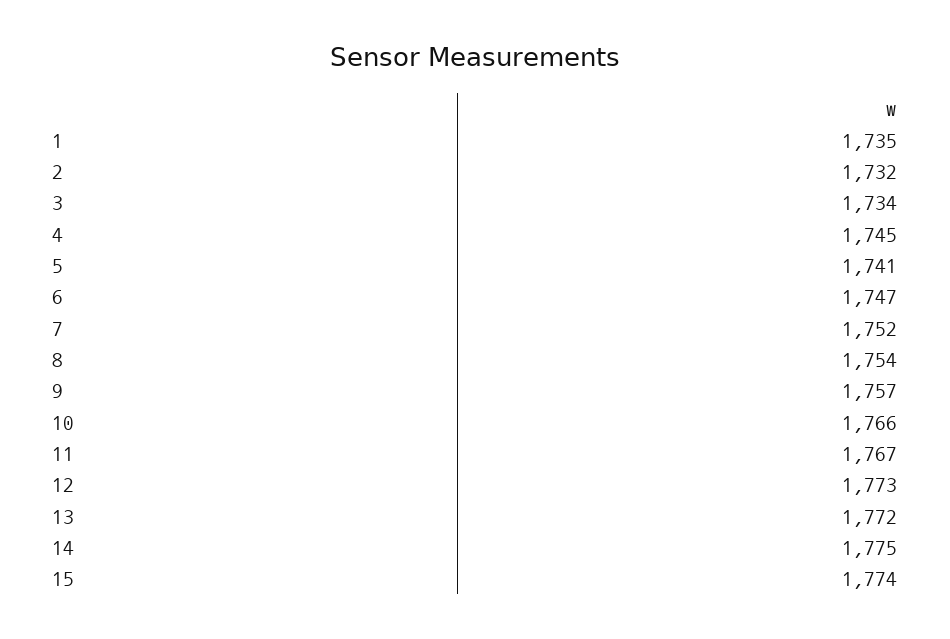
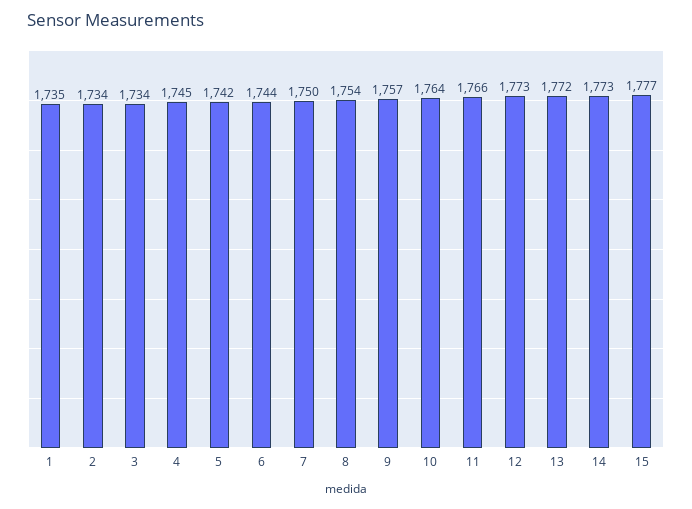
  {
    "1": 1735,
-   "2": 1732,
+   "2": 1734,
    "3": 1734,
    "4": 1745,
-   "5": 1741,
+   "5": 1742,
-   "6": 1747,
+   "6": 1744,
-   "7": 1752,
+   "7": 1750,
    "8": 1754,
    "9": 1757,
-   "10": 1766,
+   "10": 1764,
-   "11": 1767,
+   "11": 1766,
    "12": 1773,
    "13": 1772,
-   "14": 1775,
+   "14": 1773,
-   "15": 1774
+   "15": 1777
  }

